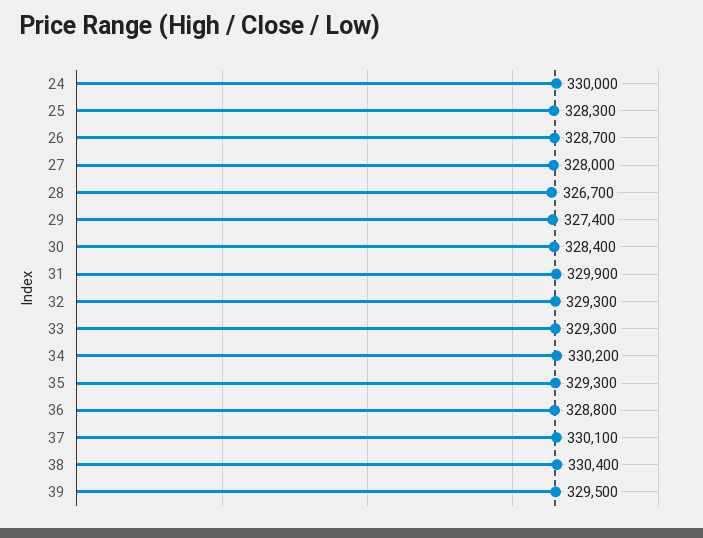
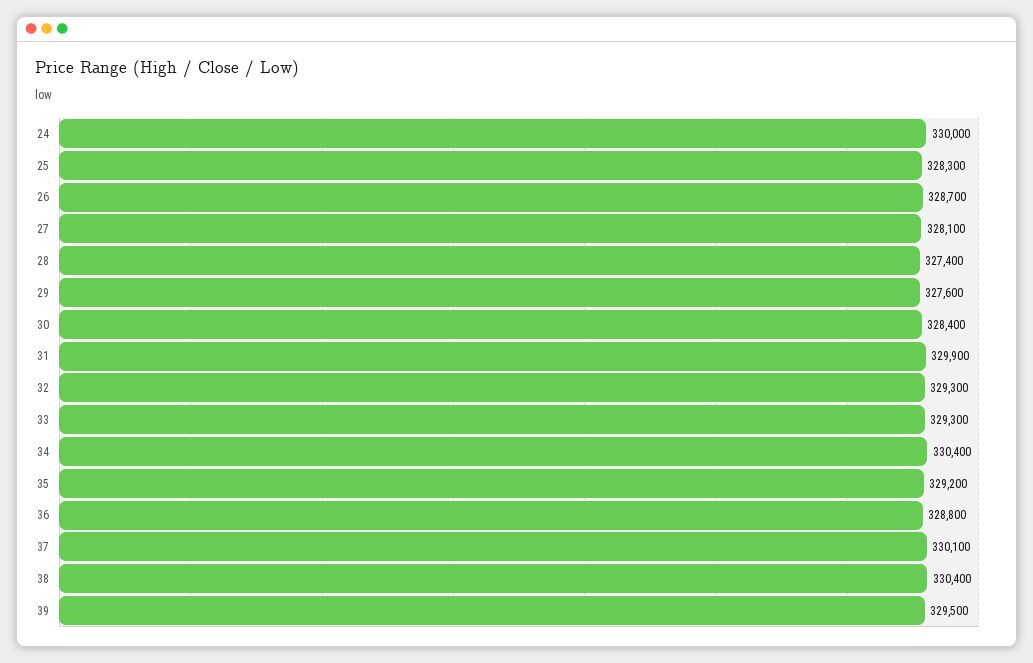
  {
    "24": 330000,
    "25": 328300,
    "26": 328700,
-   "27": 328000,
+   "27": 328100,
-   "28": 326700,
+   "28": 327400,
-   "29": 327400,
+   "29": 327600,
    "30": 328400,
    "31": 329900,
    "32": 329300,
    "33": 329300,
-   "34": 330200,
+   "34": 330400,
-   "35": 329300,
+   "35": 329200,
    "36": 328800,
    "37": 330100,
    "38": 330400,
    "39": 329500
  }

